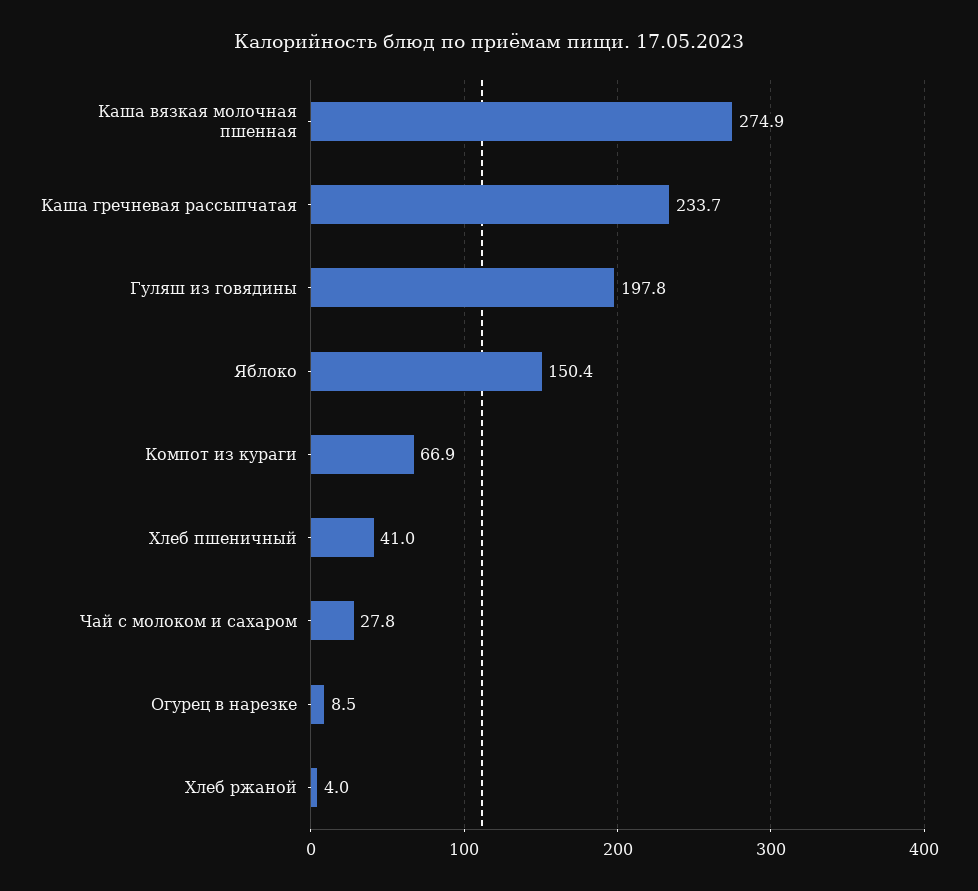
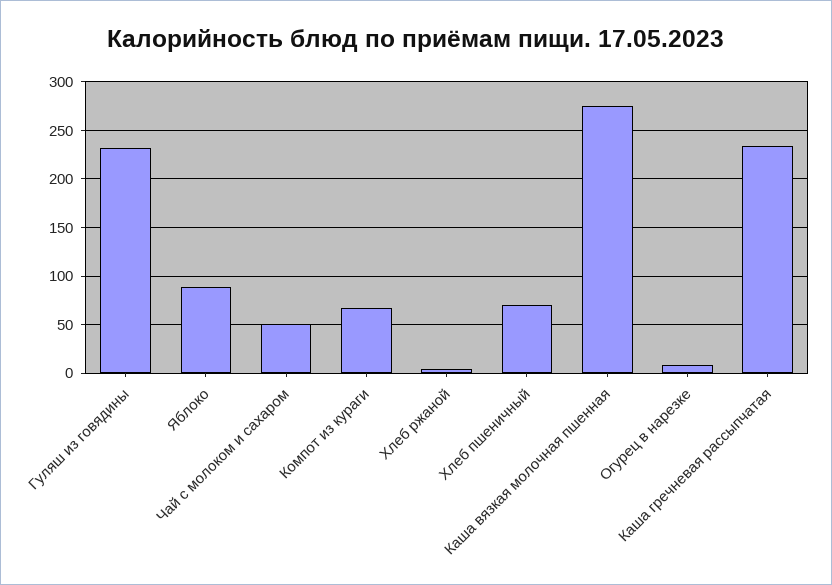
  {
    "Каша вязкая молочная пшенная": 274.9,
    "Каша гречневая рассыпчатая": 233.7,
-   "Гуляш из говядины": 197.8,
+   "Гуляш из говядины": 230,
-   "Яблоко": 150.4,
+   "Яблоко": 90,
    "Компот из кураги": 66.9,
-   "Хлеб пшеничный": 41,
+   "Хлеб пшеничный": 70,
-   "Чай с молоком и сахаром": 27.8,
+   "Чай с молоком и сахаром": 50,
    "Огурец в нарезке": 8.5,
    "Хлеб ржаной": 4
  }

